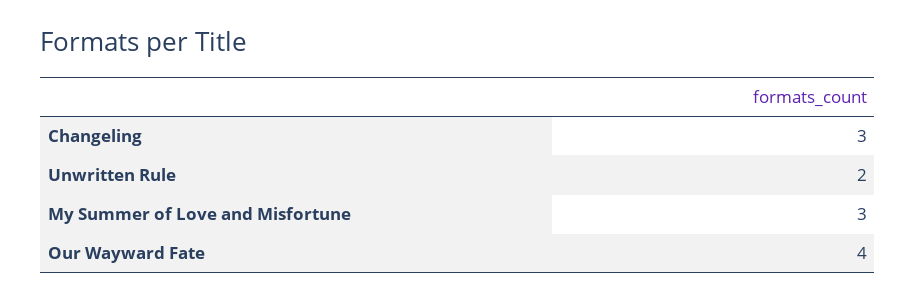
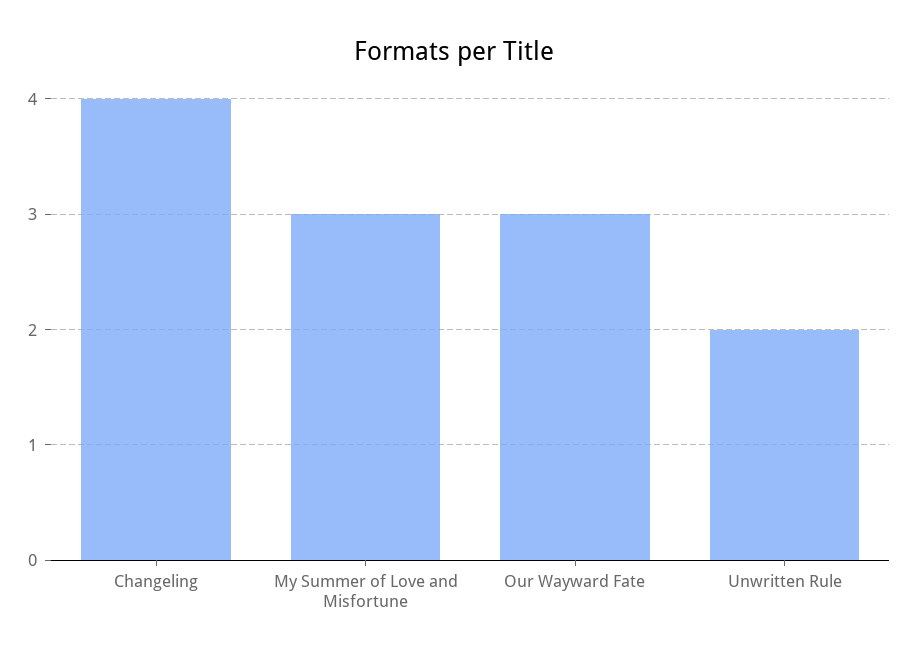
  {
-   "Changeling": 3,
+   "Changeling": 4,
    "Unwritten Rule": 2,
    "My Summer of Love and Misfortune": 3,
-   "Our Wayward Fate": 4
+   "Our Wayward Fate": 3
  }

